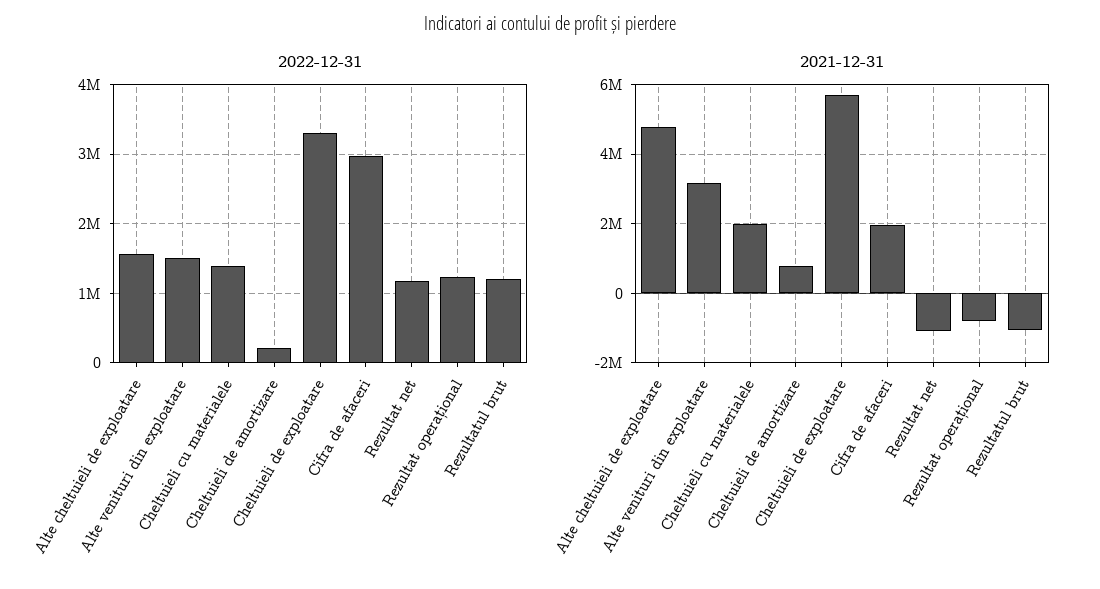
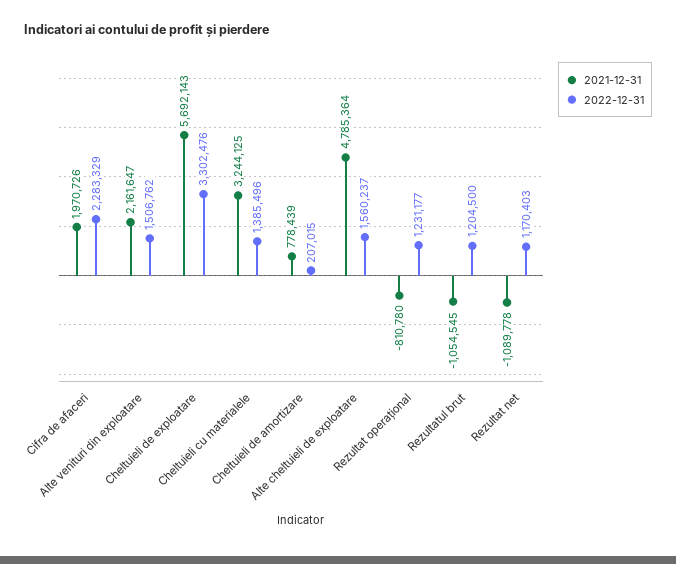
  {
    "2022-12-31": {
      "Alte cheltuieli de exploatare": 1560237,
      "Alte venituri din exploatare": 1506762,
      "Cheltuieli cu materialele": 1385496,
      "Cheltuieli de amortizare": 207015,
      "Cheltuieli de exploatare": 3302476,
-     "Cifra de afaceri": 3000000,
+     "Cifra de afaceri": 2283329,
      "Rezultat net": 1170403,
      "Rezultat operațional": 1231177,
      "Rezultatul brut": 1204500
    },
    "2021-12-31": {
      "Alte cheltuieli de exploatare": 4785364,
-     "Alte venituri din exploatare": 3200000,
+     "Alte venituri din exploatare": 2161647,
-     "Cheltuieli cu materialele": 2000000,
+     "Cheltuieli cu materialele": 3244125,
      "Cheltuieli de amortizare": 778439,
      "Cheltuieli de exploatare": 5692143,
      "Cifra de afaceri": 1970726,
      "Rezultat net": -1089778,
      "Rezultat operațional": -810780,
      "Rezultatul brut": -1054545
    }
  }

